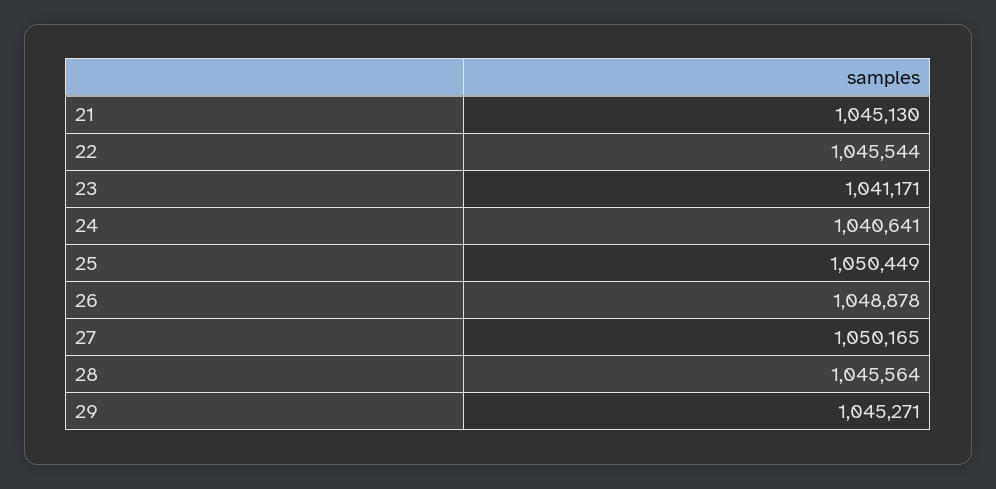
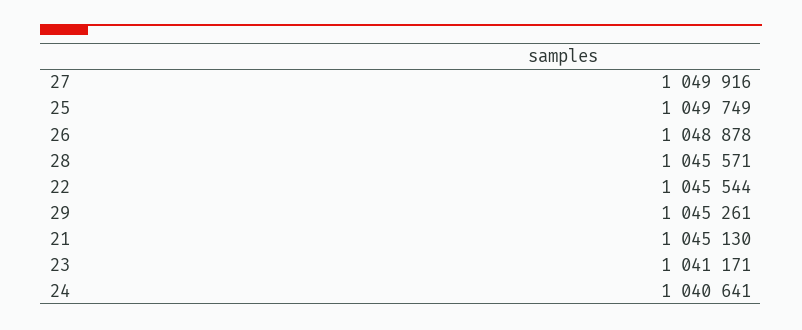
  {
    "21": 1045130,
    "22": 1045544,
    "23": 1041171,
    "24": 1040641,
-   "25": 1050449,
+   "25": 1049749,
    "26": 1048878,
-   "27": 1050165,
+   "27": 1049916,
-   "28": 1045564,
+   "28": 1045571,
-   "29": 1045271
+   "29": 1045261
  }

